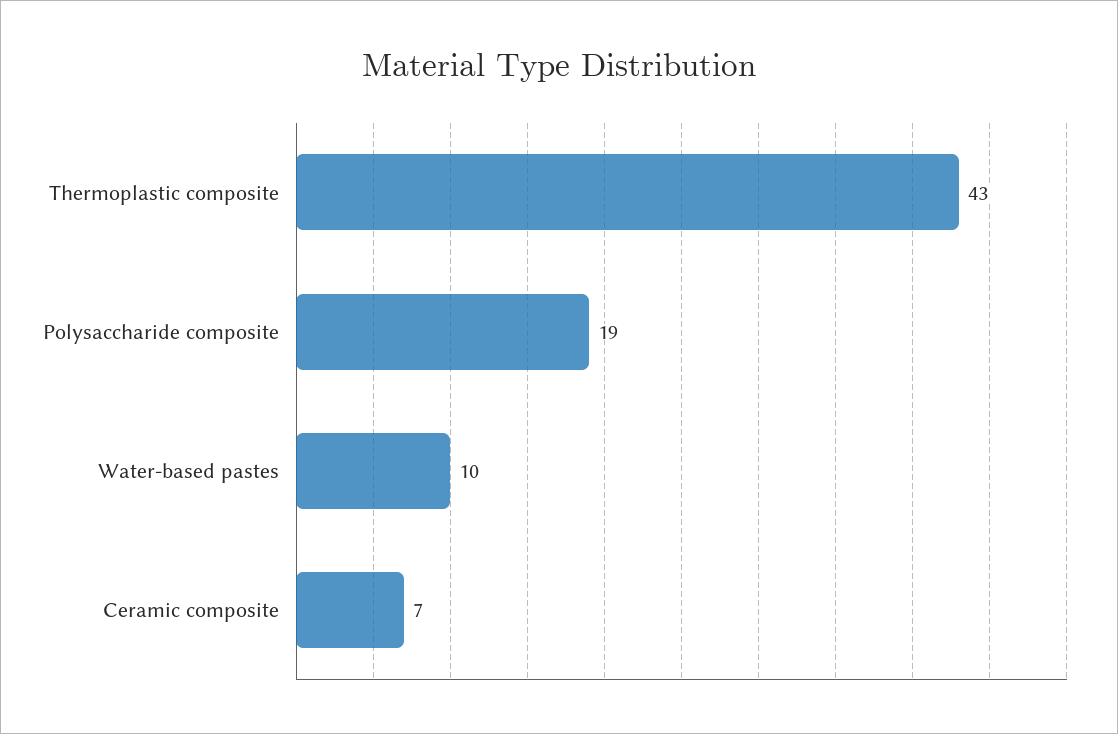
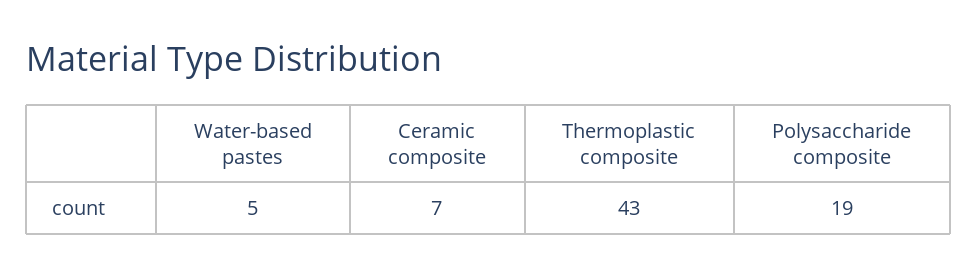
  {
    "Thermoplastic composite": 43,
    "Polysaccharide composite": 19,
-   "Water-based pastes": 10,
+   "Water-based pastes": 5,
    "Ceramic composite": 7
  }

